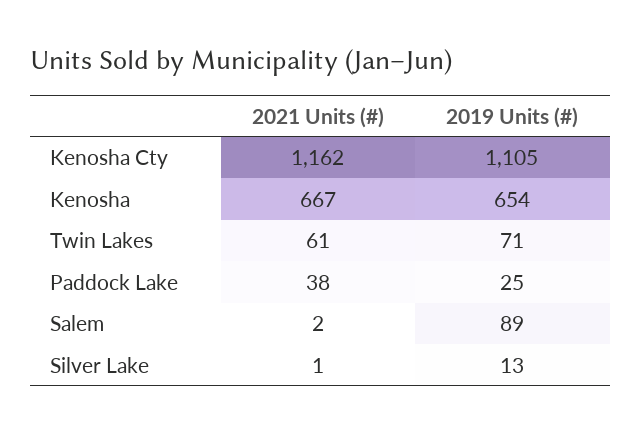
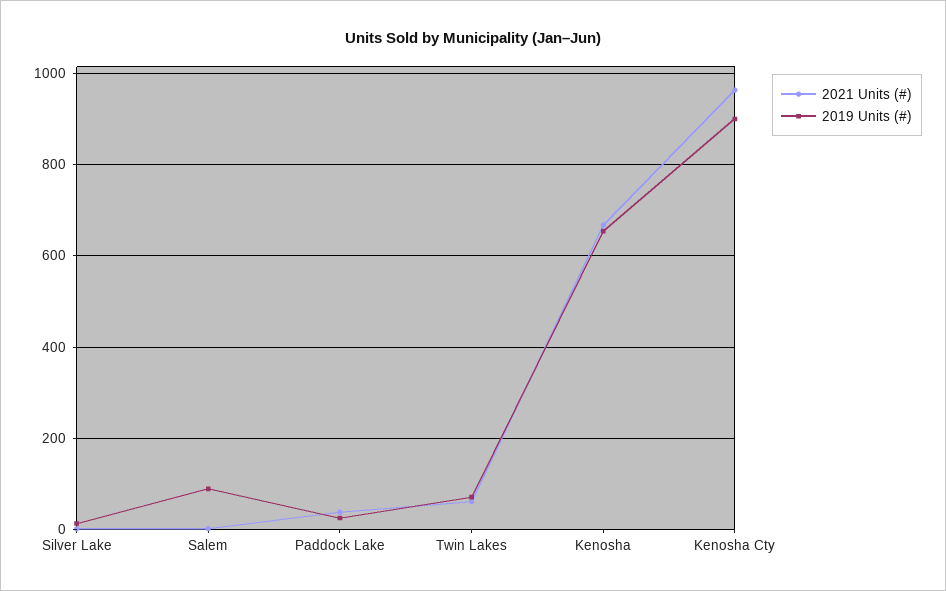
  {
    "2021 Units (#)": {
-     "Kenosha Cty": 1162,
+     "Kenosha Cty": 960,
      "Kenosha": 667,
      "Twin Lakes": 61,
      "Paddock Lake": 38,
      "Salem": 2,
      "Silver Lake": 1
    },
    "2019 Units (#)": {
-     "Kenosha Cty": 1105,
+     "Kenosha Cty": 900,
      "Kenosha": 654,
      "Twin Lakes": 71,
      "Paddock Lake": 25,
      "Salem": 89,
      "Silver Lake": 13
    }
  }

